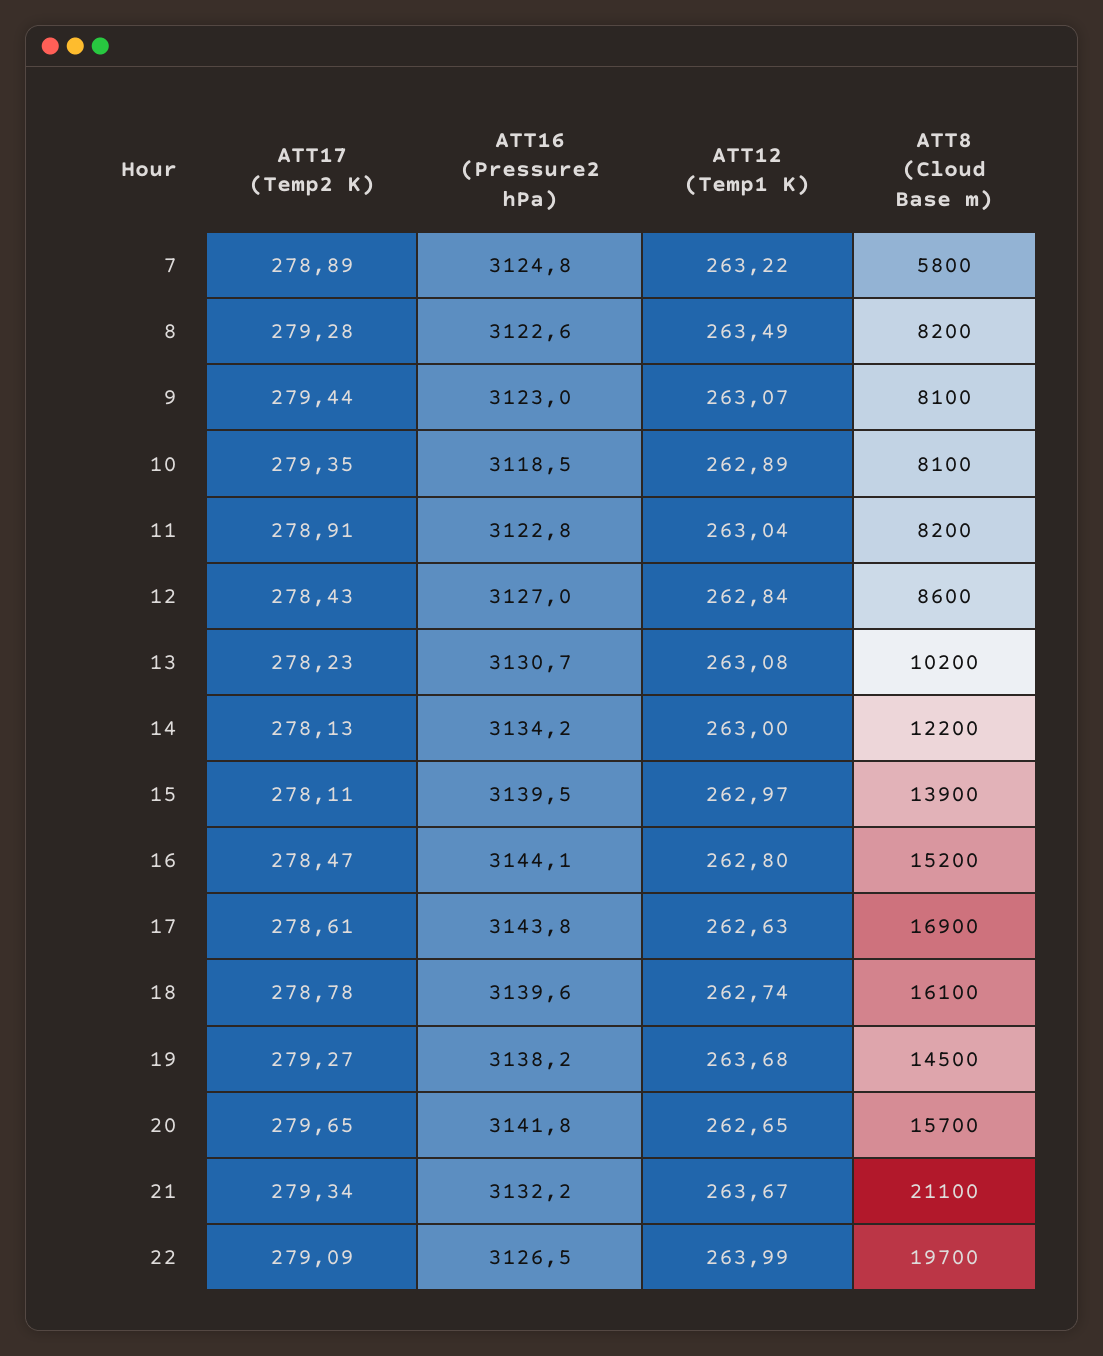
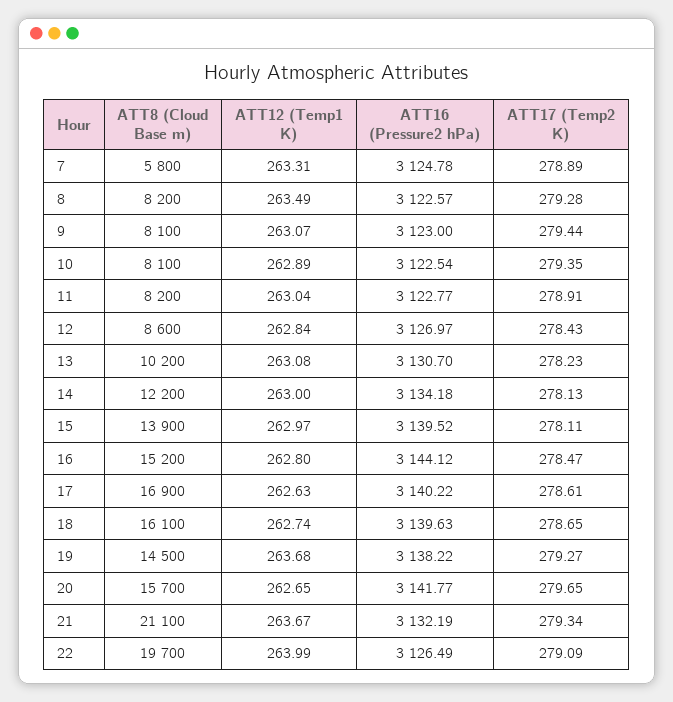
  {
    "ATT17 (Temp2 K)": {
      "7": 278.89,
      "8": 279.28,
      "9": 279.44,
      "10": 279.35,
      "11": 278.91,
      "12": 278.43,
      "13": 278.23,
      "14": 278.13,
      "15": 278.11,
      "16": 278.47,
      "17": 278.61,
-     "18": 278.78,
+     "18": 278.65,
      "19": 279.27,
      "20": 279.65,
      "21": 279.34,
      "22": 279.09
    },
    "ATT16 (Pressure2 hPa)": {
      "7": 3124.78,
      "8": 3122.57,
      "9": 3123,
-     "10": 3118.5,
+     "10": 3122.54,
      "11": 3122.77,
      "12": 3126.97,
      "13": 3130.7,
      "14": 3134.18,
      "15": 3139.52,
      "16": 3144.12,
-     "17": 3143.8,
+     "17": 3140.22,
      "18": 3139.63,
      "19": 3138.22,
      "20": 3141.77,
      "21": 3132.19,
      "22": 3126.49
    },
    "ATT12 (Temp1 K)": {
-     "7": 263.22,
+     "7": 263.31,
      "8": 263.49,
      "9": 263.07,
      "10": 262.89,
      "11": 263.04,
      "12": 262.84,
      "13": 263.08,
      "14": 263,
      "15": 262.97,
      "16": 262.8,
      "17": 262.63,
      "18": 262.74,
      "19": 263.68,
      "20": 262.65,
      "21": 263.67,
      "22": 263.99
    },
    "ATT8 (Cloud Base m)": {
      "7": 5800,
      "8": 8200,
      "9": 8100,
      "10": 8100,
      "11": 8200,
      "12": 8600,
      "13": 10200,
      "14": 12200,
      "15": 13900,
      "16": 15200,
      "17": 16900,
      "18": 16100,
      "19": 14500,
      "20": 15700,
      "21": 21100,
      "22": 19700
    }
  }

